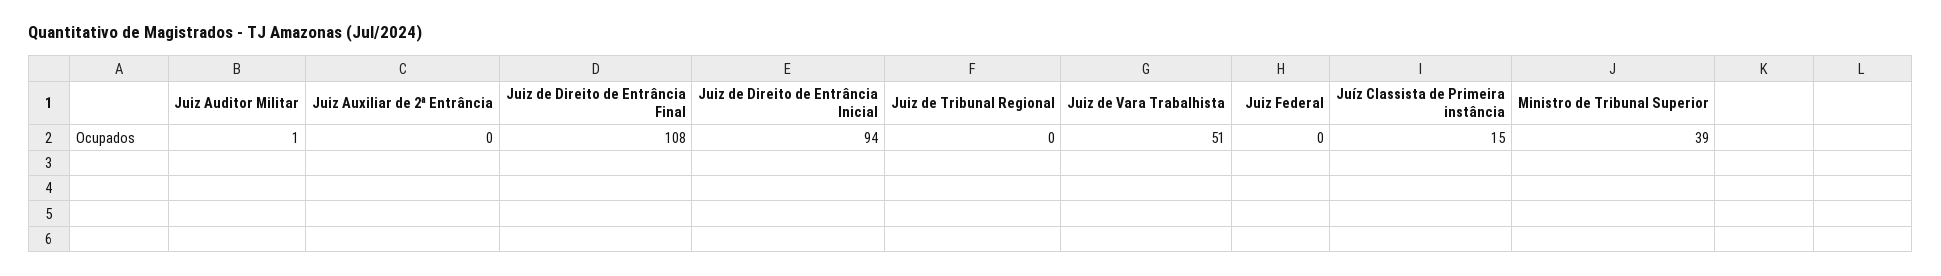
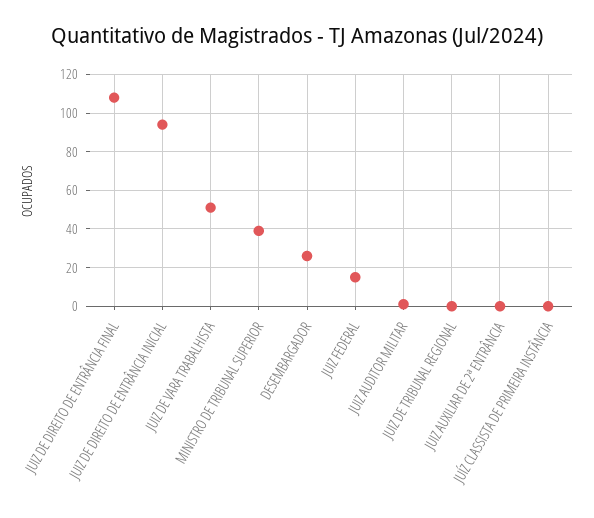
  {
    "Juiz Auditor Militar": 1,
    "Juiz Auxiliar de 2ª Entrância": 0,
    "Juiz de Direito de Entrância Final": 108,
    "Juiz de Direito de Entrância Inicial": 94,
    "Juiz de Tribunal Regional": 0,
    "Juiz de Vara Trabalhista": 51,
-   "Juiz Federal": 0,
+   "Juiz Federal": 15,
-   "Juíz Classista de Primeira instância": 15,
+   "Juíz Classista de Primeira instância": 0,
-   "Ministro de Tribunal Superior": 39
+   "Ministro de Tribunal Superior": 39,
+   "DESEMBARGADOR": 25
  }

